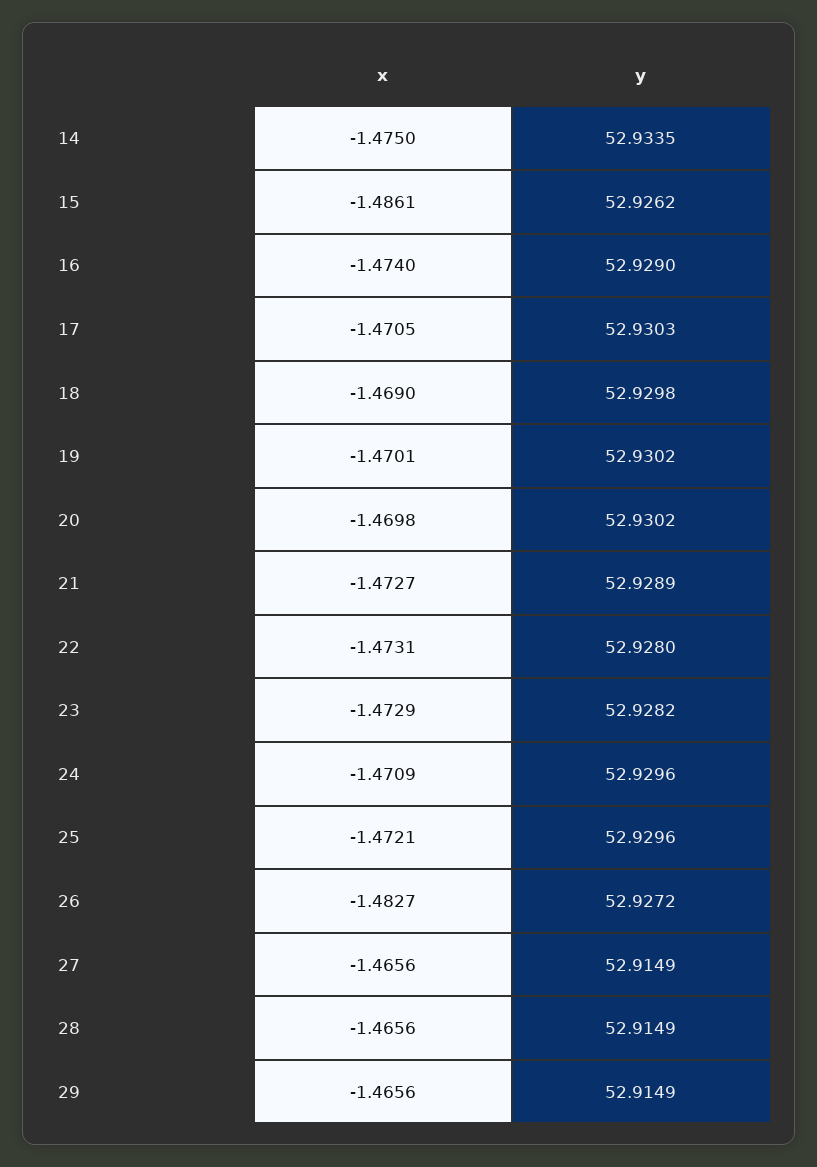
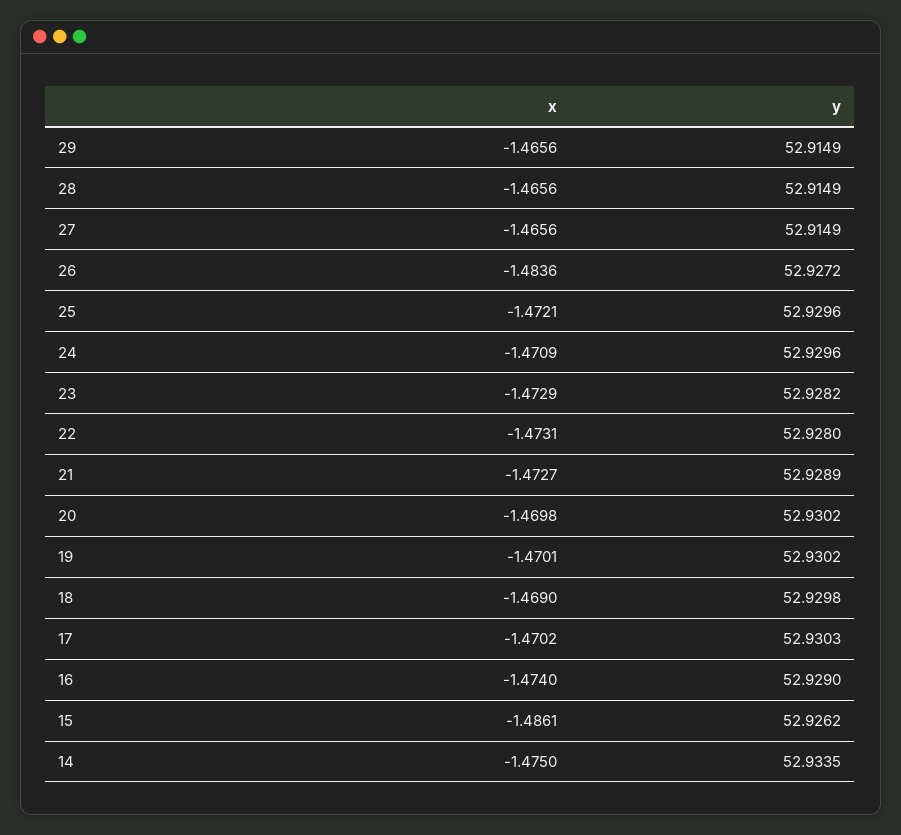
  {
    "x": {
      "14": -1.475,
      "15": -1.4861,
      "16": -1.474,
-     "17": -1.4705,
+     "17": -1.4702,
      "18": -1.469,
      "19": -1.4701,
      "20": -1.4698,
      "21": -1.4727,
      "22": -1.4731,
      "23": -1.4729,
      "24": -1.4709,
      "25": -1.4721,
-     "26": -1.4827,
+     "26": -1.4836,
      "27": -1.4656,
      "28": -1.4656,
      "29": -1.4656
    },
    "y": {
      "14": 52.9335,
      "15": 52.9262,
      "16": 52.929,
      "17": 52.9303,
      "18": 52.9298,
      "19": 52.9302,
      "20": 52.9302,
      "21": 52.9289,
      "22": 52.928,
      "23": 52.9282,
      "24": 52.9296,
      "25": 52.9296,
      "26": 52.9272,
      "27": 52.9149,
      "28": 52.9149,
      "29": 52.9149
    }
  }

